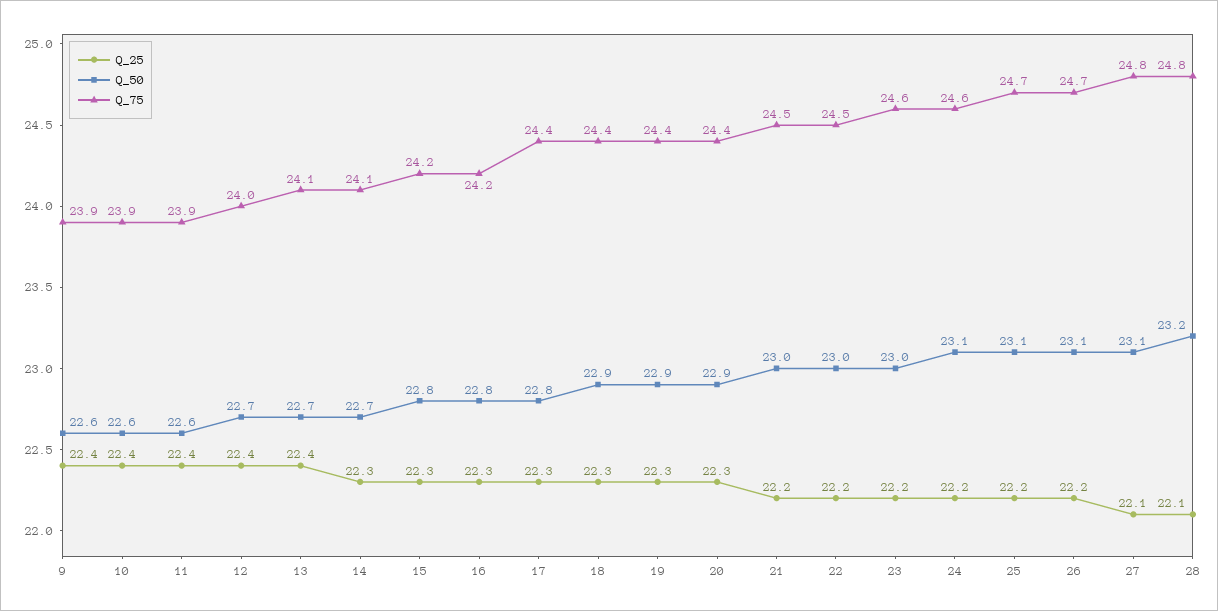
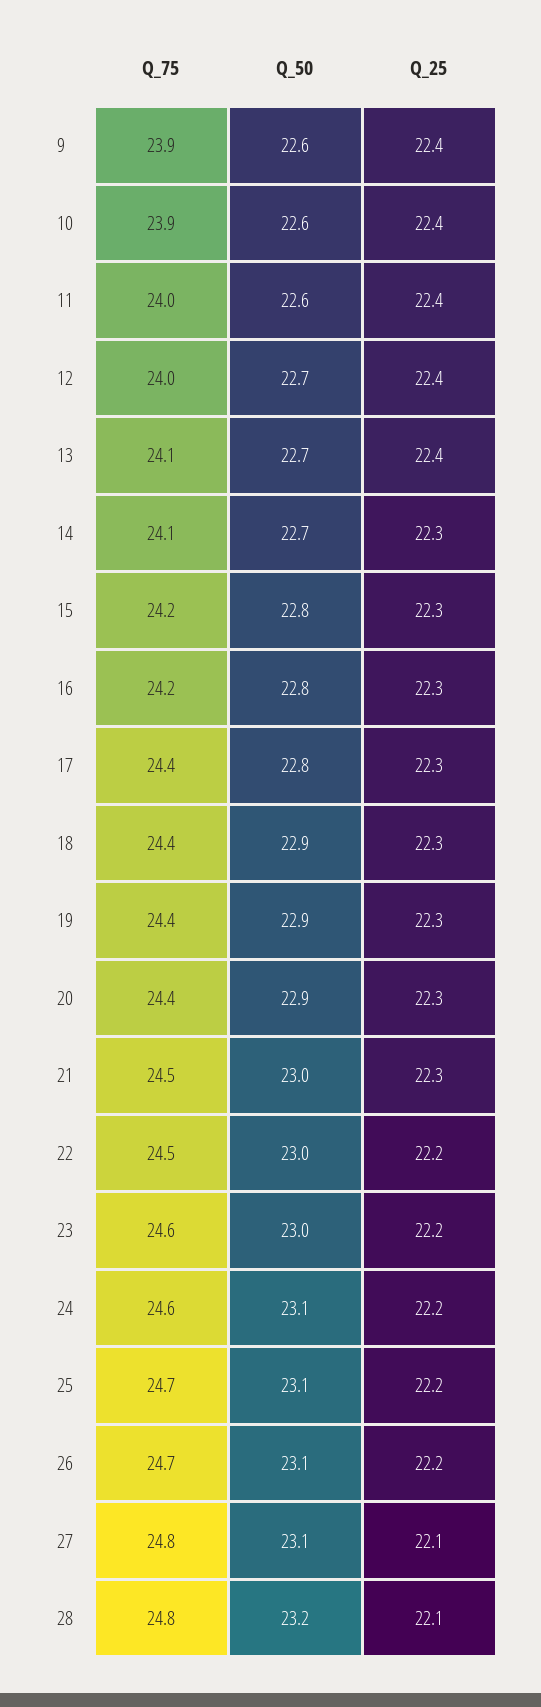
  {
    "Q_25": {
      "9": 22.4,
      "10": 22.4,
      "11": 22.4,
      "12": 22.4,
      "13": 22.4,
      "14": 22.3,
      "15": 22.3,
      "16": 22.3,
      "17": 22.3,
      "18": 22.3,
      "19": 22.3,
      "20": 22.3,
-     "21": 22.2,
+     "21": 22.3,
      "22": 22.2,
      "23": 22.2,
      "24": 22.2,
      "25": 22.2,
      "26": 22.2,
      "27": 22.1,
      "28": 22.1
    },
    "Q_50": {
      "9": 22.6,
      "10": 22.6,
      "11": 22.6,
      "12": 22.7,
      "13": 22.7,
      "14": 22.7,
      "15": 22.8,
      "16": 22.8,
      "17": 22.8,
      "18": 22.9,
      "19": 22.9,
      "20": 22.9,
      "21": 23,
      "22": 23,
      "23": 23,
      "24": 23.1,
      "25": 23.1,
      "26": 23.1,
      "27": 23.1,
      "28": 23.2
    },
    "Q_75": {
      "9": 23.9,
      "10": 23.9,
-     "11": 23.9,
+     "11": 24,
      "12": 24,
      "13": 24.1,
      "14": 24.1,
      "15": 24.2,
      "16": 24.2,
      "17": 24.4,
      "18": 24.4,
      "19": 24.4,
      "20": 24.4,
      "21": 24.5,
      "22": 24.5,
      "23": 24.6,
      "24": 24.6,
      "25": 24.7,
      "26": 24.7,
      "27": 24.8,
      "28": 24.8
    }
  }

